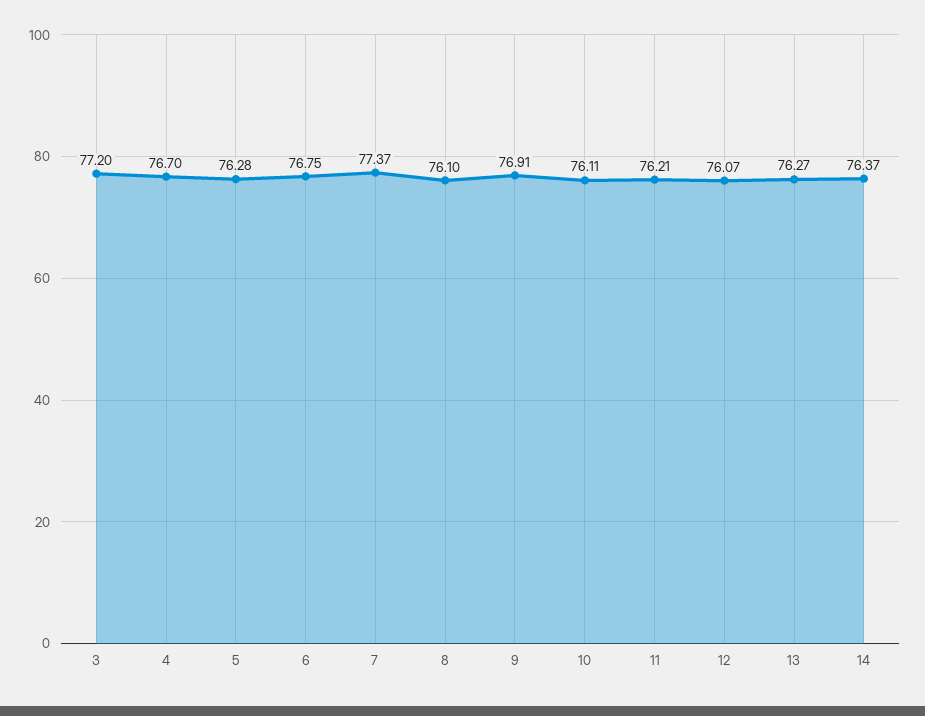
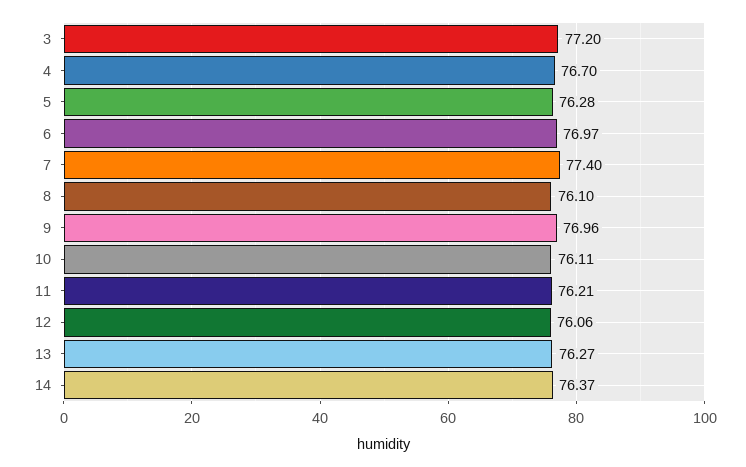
  {
    "3": 77.2,
    "4": 76.7,
    "5": 76.28,
-   "6": 76.75,
+   "6": 76.97,
-   "7": 77.37,
+   "7": 77.4,
    "8": 76.1,
-   "9": 76.91,
+   "9": 76.96,
    "10": 76.11,
    "11": 76.21,
-   "12": 76.07,
+   "12": 76.06,
    "13": 76.27,
    "14": 76.37
  }

